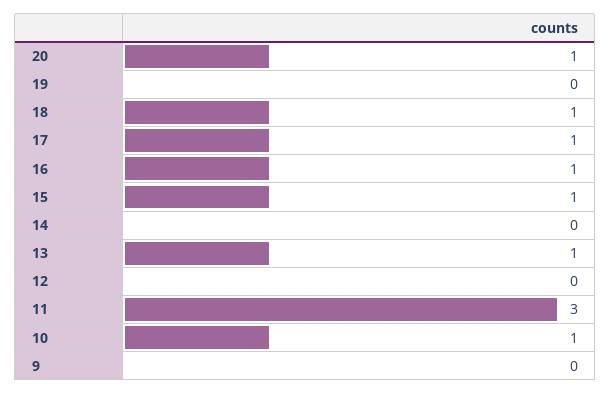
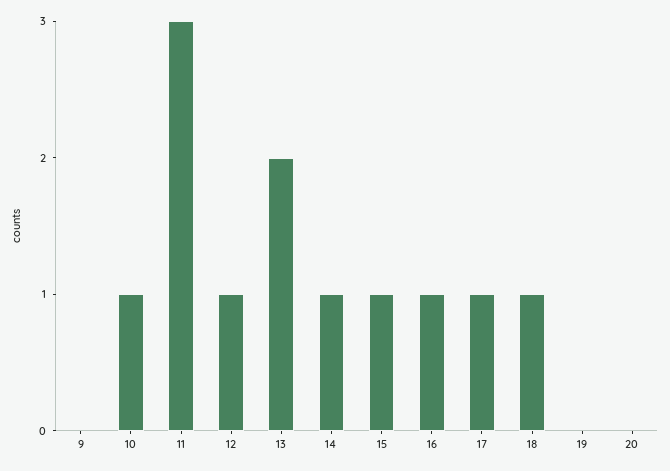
  {
-   "20": 1,
+   "20": 0,
    "19": 0,
    "18": 1,
    "17": 1,
    "16": 1,
    "15": 1,
-   "14": 0,
+   "14": 1,
-   "13": 1,
+   "13": 2,
-   "12": 0,
+   "12": 1,
    "11": 3,
    "10": 1,
    "9": 0
  }

